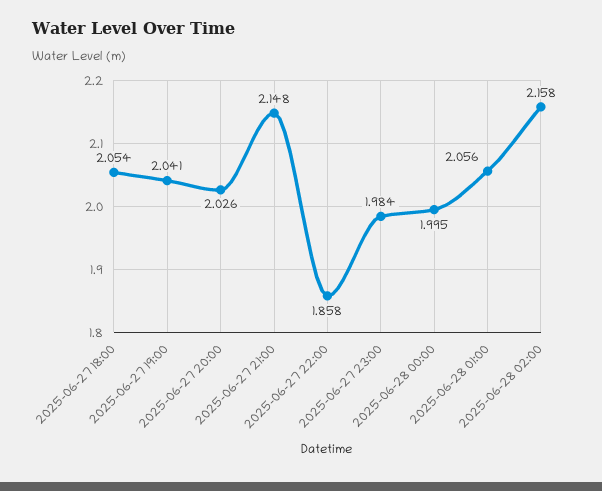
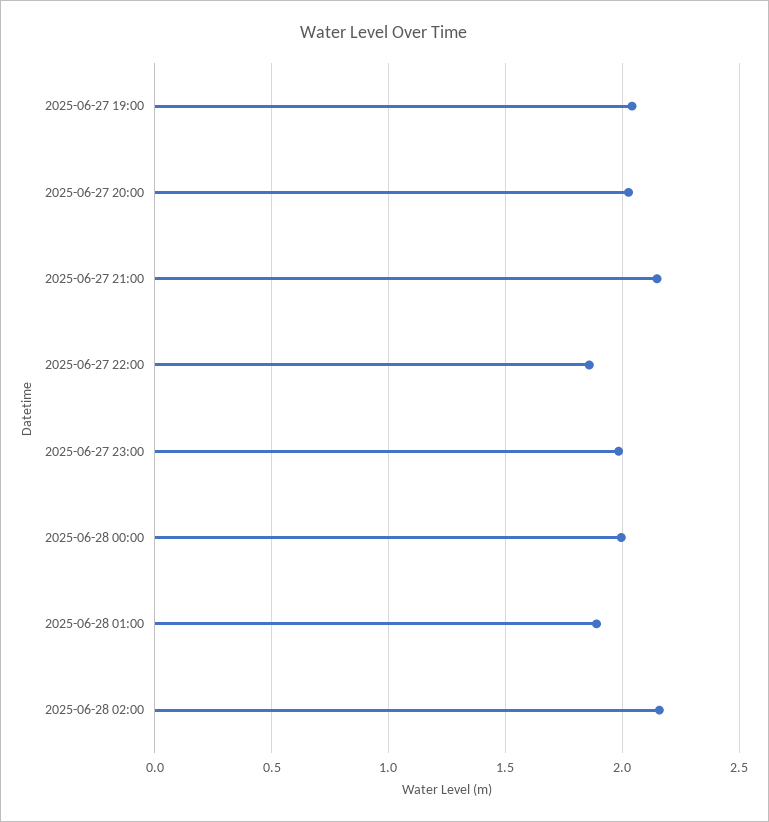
  {
-   "2025-06-27 18:00": 2.054,
    "2025-06-27 19:00": 2.041,
    "2025-06-27 20:00": 2.026,
    "2025-06-27 21:00": 2.148,
    "2025-06-27 22:00": 1.858,
    "2025-06-27 23:00": 1.984,
    "2025-06-28 00:00": 1.995,
-   "2025-06-28 01:00": 2.056,
+   "2025-06-28 01:00": 1.9,
    "2025-06-28 02:00": 2.158
  }

